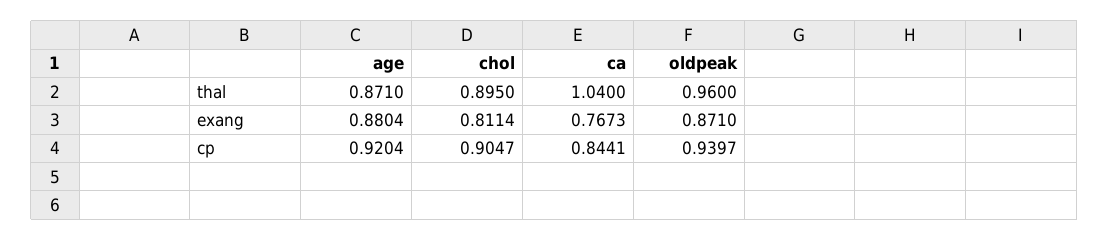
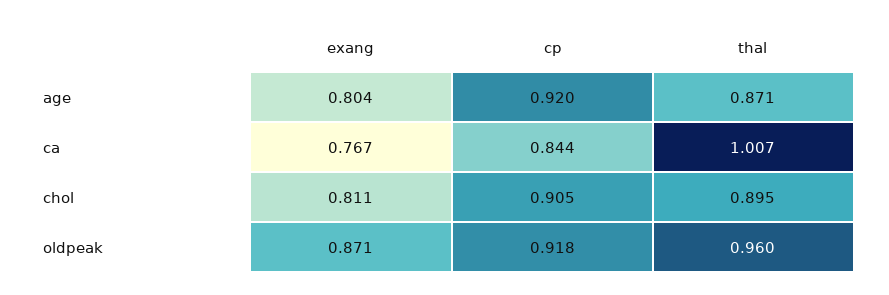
  {
    "age": {
      "thal": 0.871,
-     "exang": 0.8804,
+     "exang": 0.804,
      "cp": 0.9204
    },
    "chol": {
      "thal": 0.895,
      "exang": 0.8114,
      "cp": 0.9047
    },
    "ca": {
-     "thal": 1.04,
+     "thal": 1.007,
      "exang": 0.7673,
      "cp": 0.8441
    },
    "oldpeak": {
      "thal": 0.96,
      "exang": 0.871,
-     "cp": 0.9397
+     "cp": 0.918
    }
  }

